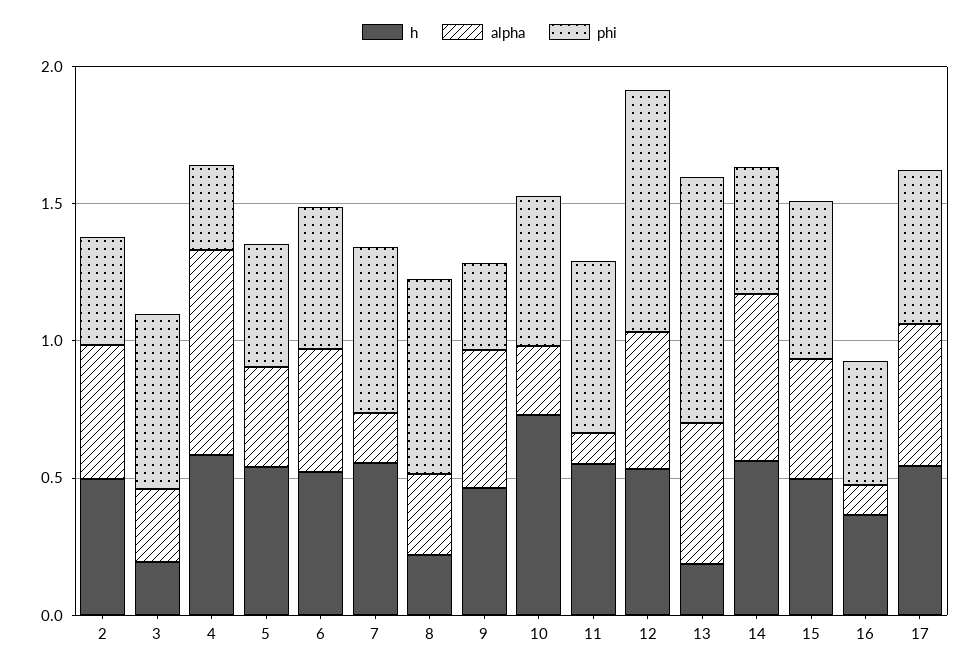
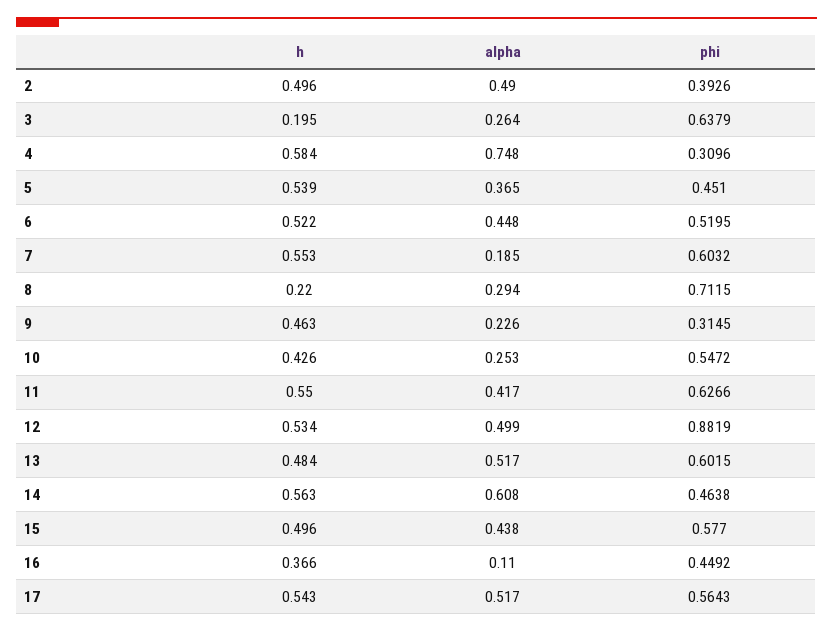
  {
    "h": {
      "2": 0.496,
      "3": 0.195,
      "4": 0.584,
      "5": 0.539,
      "6": 0.522,
      "7": 0.553,
      "8": 0.22,
      "9": 0.463,
-     "10": 0.7,
+     "10": 0.426,
      "11": 0.55,
      "12": 0.534,
-     "13": 0.2,
+     "13": 0.484,
      "14": 0.563,
      "15": 0.496,
      "16": 0.366,
      "17": 0.543
    },
    "alpha": {
      "2": 0.49,
      "3": 0.264,
      "4": 0.748,
      "5": 0.365,
      "6": 0.448,
      "7": 0.185,
      "8": 0.294,
-     "9": 0.5,
+     "9": 0.226,
      "10": 0.253,
-     "11": 0.1,
+     "11": 0.417,
      "12": 0.499,
      "13": 0.517,
      "14": 0.608,
      "15": 0.438,
      "16": 0.11,
      "17": 0.517
    },
    "phi": {
      "2": 0.3926,
      "3": 0.6379,
      "4": 0.3096,
      "5": 0.451,
      "6": 0.5195,
      "7": 0.6032,
      "8": 0.7115,
      "9": 0.3145,
      "10": 0.5472,
      "11": 0.6266,
      "12": 0.8819,
-     "13": 0.9,
+     "13": 0.6015,
      "14": 0.4638,
      "15": 0.577,
      "16": 0.4492,
      "17": 0.5643
    }
  }

